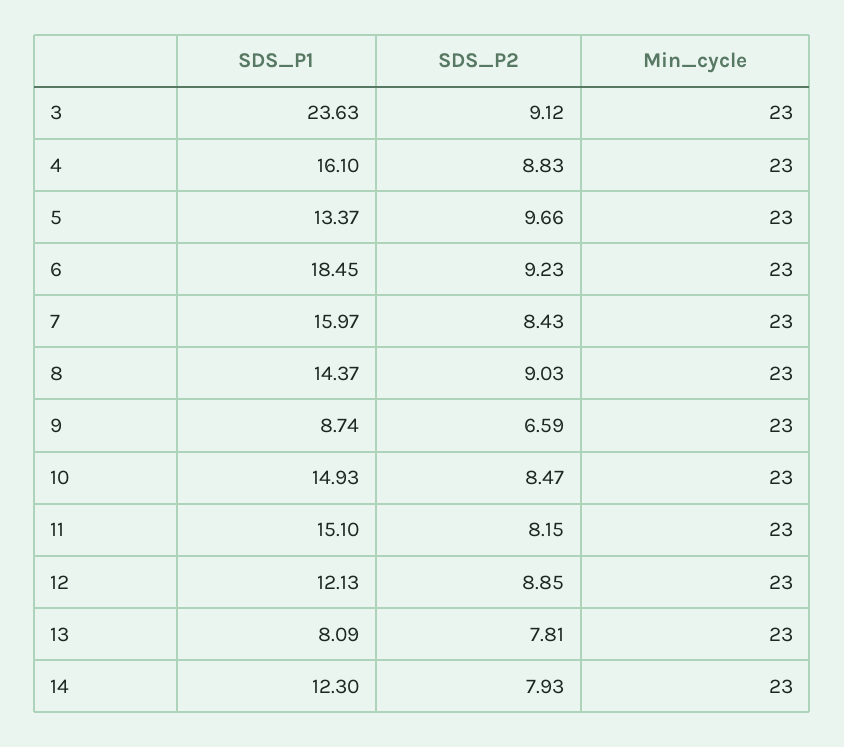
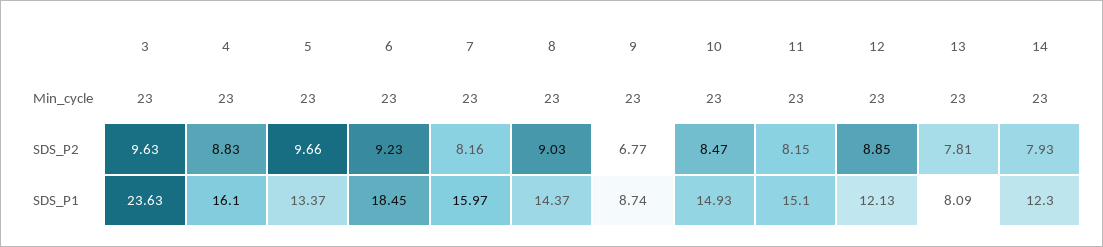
  {
    "SDS_P1": {
      "3": 23.63,
      "4": 16.1,
      "5": 13.37,
      "6": 18.45,
      "7": 15.97,
      "8": 14.37,
      "9": 8.74,
      "10": 14.93,
      "11": 15.1,
      "12": 12.13,
      "13": 8.09,
      "14": 12.3
    },
    "SDS_P2": {
-     "3": 9.12,
+     "3": 9.63,
      "4": 8.83,
      "5": 9.66,
      "6": 9.23,
-     "7": 8.43,
+     "7": 8.16,
      "8": 9.03,
-     "9": 6.59,
+     "9": 6.77,
      "10": 8.47,
      "11": 8.15,
      "12": 8.85,
      "13": 7.81,
      "14": 7.93
    },
    "Min_cycle": {
      "3": 23,
      "4": 23,
      "5": 23,
      "6": 23,
      "7": 23,
      "8": 23,
      "9": 23,
      "10": 23,
      "11": 23,
      "12": 23,
      "13": 23,
      "14": 23
    }
  }

